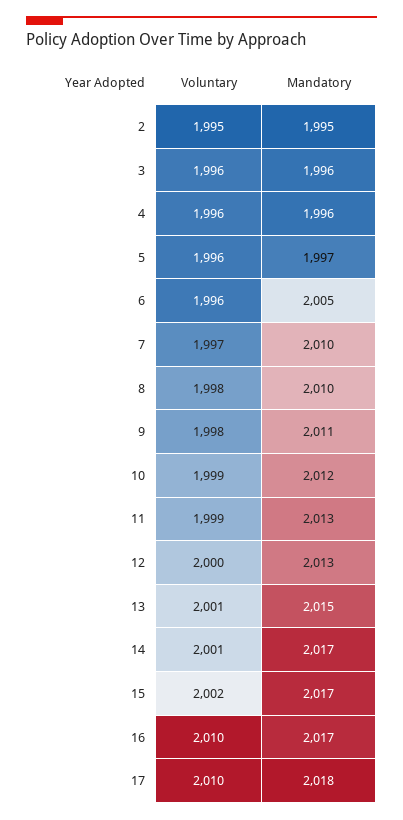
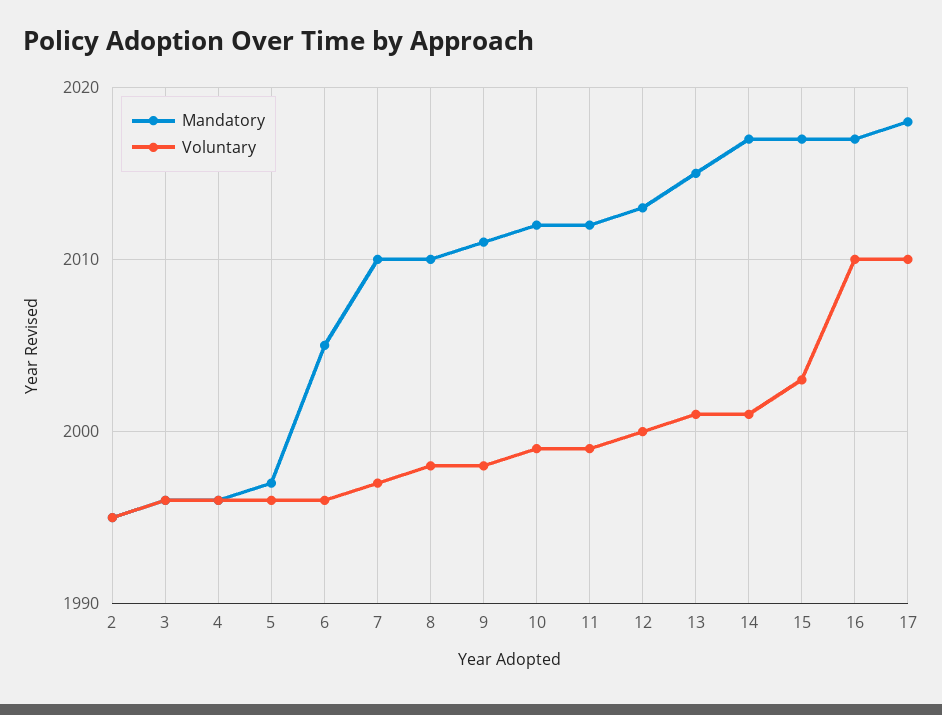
  {
    "Voluntary": {
      "2": 1995,
      "3": 1996,
      "4": 1996,
      "5": 1996,
      "6": 1996,
      "7": 1997,
      "8": 1998,
      "9": 1998,
      "10": 1999,
      "11": 1999,
      "12": 2000,
      "13": 2001,
      "14": 2001,
-     "15": 2002,
+     "15": 2003,
      "16": 2010,
      "17": 2010
    },
    "Mandatory": {
      "2": 1995,
      "3": 1996,
      "4": 1996,
      "5": 1997,
      "6": 2005,
      "7": 2010,
      "8": 2010,
      "9": 2011,
      "10": 2012,
-     "11": 2013,
+     "11": 2012,
      "12": 2013,
      "13": 2015,
      "14": 2017,
      "15": 2017,
      "16": 2017,
      "17": 2018
    }
  }

